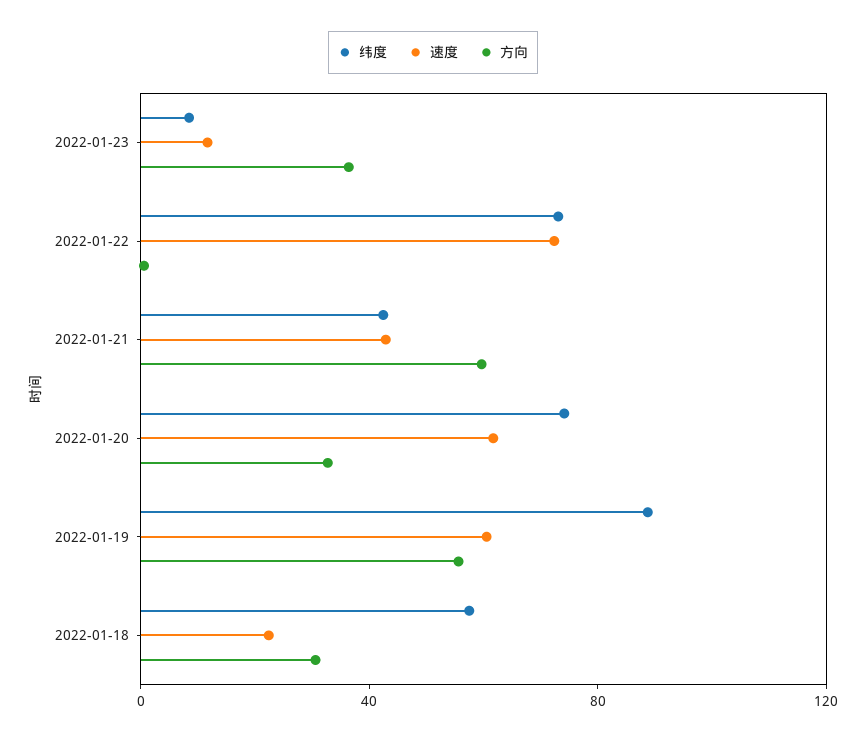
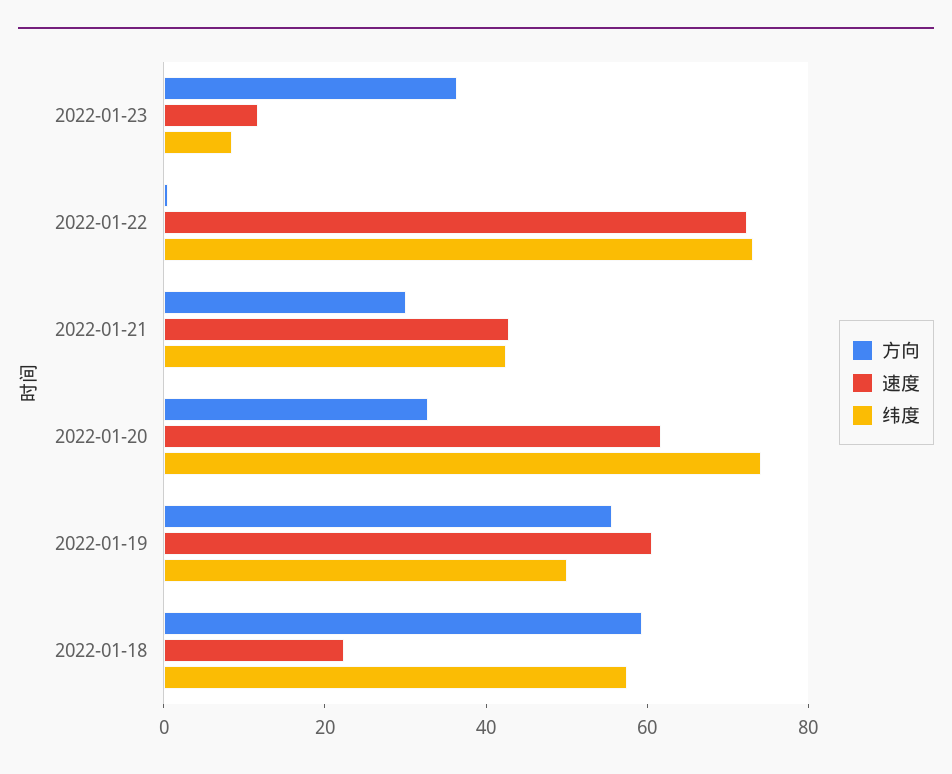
  {
    "纬度": {
      "2022-01-23": 10,
      "2022-01-22": 75,
      "2022-01-21": 40,
      "2022-01-20": 75,
-     "2022-01-19": 90,
+     "2022-01-19": 50,
      "2022-01-18": 60
    },
    "速度": {
      "2022-01-23": 10,
      "2022-01-22": 70,
      "2022-01-21": 45,
      "2022-01-20": 60,
      "2022-01-19": 60,
      "2022-01-18": 20
    },
    "方向": {
      "2022-01-23": 35,
      "2022-01-22": 0,
-     "2022-01-21": 60,
+     "2022-01-21": 30,
      "2022-01-20": 35,
      "2022-01-19": 55,
-     "2022-01-18": 30
+     "2022-01-18": 60
    }
  }

